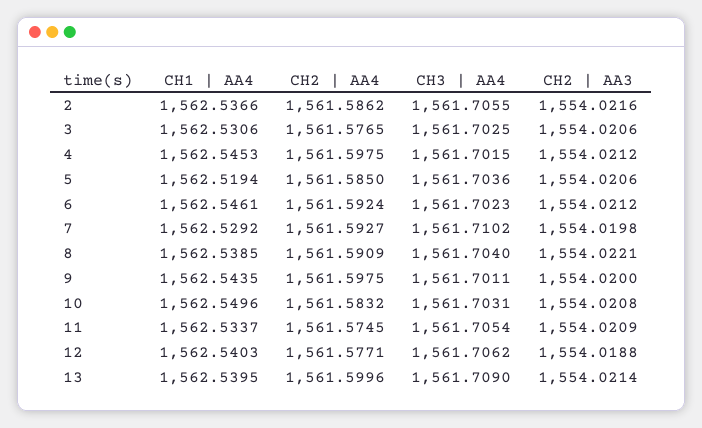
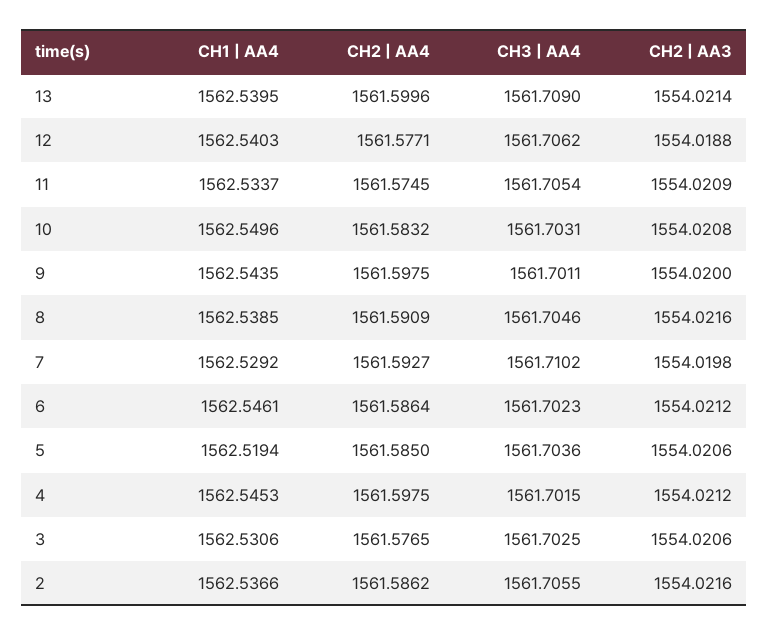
  {
    "CH1 | AA4": {
      "2": 1562.5366,
      "3": 1562.5306,
      "4": 1562.5453,
      "5": 1562.5194,
      "6": 1562.5461,
      "7": 1562.5292,
      "8": 1562.5385,
      "9": 1562.5435,
      "10": 1562.5496,
      "11": 1562.5337,
      "12": 1562.5403,
      "13": 1562.5395
    },
    "CH2 | AA4": {
      "2": 1561.5862,
      "3": 1561.5765,
      "4": 1561.5975,
      "5": 1561.585,
-     "6": 1561.5924,
+     "6": 1561.5864,
      "7": 1561.5927,
      "8": 1561.5909,
      "9": 1561.5975,
      "10": 1561.5832,
      "11": 1561.5745,
      "12": 1561.5771,
      "13": 1561.5996
    },
    "CH3 | AA4": {
      "2": 1561.7055,
      "3": 1561.7025,
      "4": 1561.7015,
      "5": 1561.7036,
      "6": 1561.7023,
      "7": 1561.7102,
-     "8": 1561.704,
+     "8": 1561.7046,
      "9": 1561.7011,
      "10": 1561.7031,
      "11": 1561.7054,
      "12": 1561.7062,
      "13": 1561.709
    },
    "CH2 | AA3": {
      "2": 1554.0216,
      "3": 1554.0206,
      "4": 1554.0212,
      "5": 1554.0206,
      "6": 1554.0212,
      "7": 1554.0198,
-     "8": 1554.0221,
+     "8": 1554.0216,
      "9": 1554.02,
      "10": 1554.0208,
      "11": 1554.0209,
      "12": 1554.0188,
      "13": 1554.0214
    }
  }

